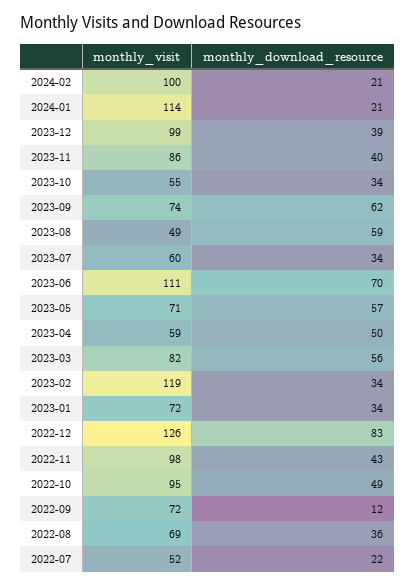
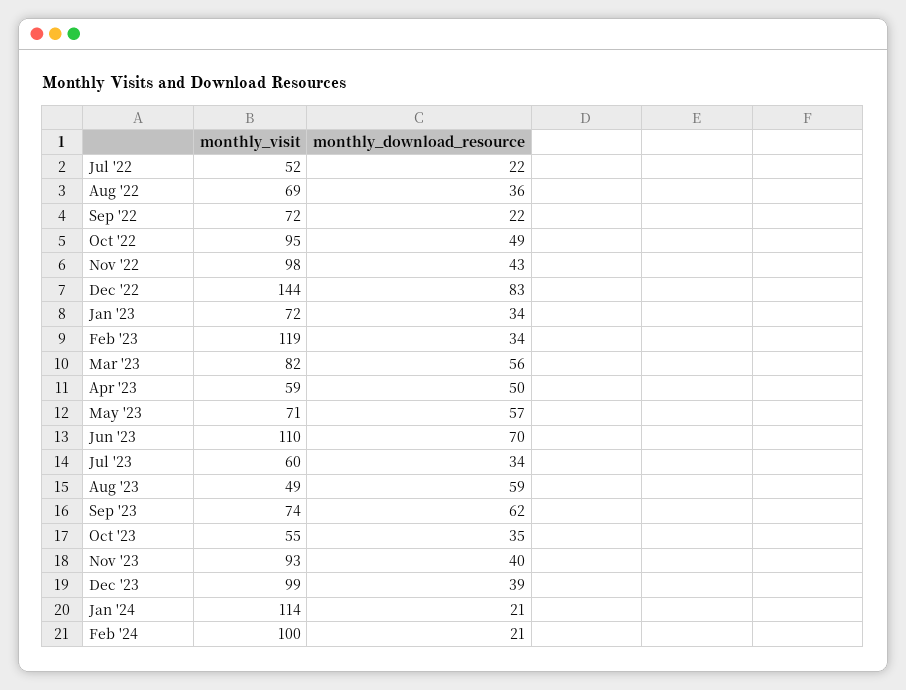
  {
    "monthly_visit": {
      "2024-02": 100,
      "2024-01": 114,
      "2023-12": 99,
-     "2023-11": 86,
+     "2023-11": 93,
      "2023-10": 55,
      "2023-09": 74,
      "2023-08": 49,
      "2023-07": 60,
-     "2023-06": 111,
+     "2023-06": 110,
      "2023-05": 71,
      "2023-04": 59,
      "2023-03": 82,
      "2023-02": 119,
      "2023-01": 72,
-     "2022-12": 126,
+     "2022-12": 144,
      "2022-11": 98,
      "2022-10": 95,
      "2022-09": 72,
      "2022-08": 69,
      "2022-07": 52
    },
    "monthly_download_resource": {
      "2024-02": 21,
      "2024-01": 21,
      "2023-12": 39,
      "2023-11": 40,
-     "2023-10": 34,
+     "2023-10": 35,
      "2023-09": 62,
      "2023-08": 59,
      "2023-07": 34,
      "2023-06": 70,
      "2023-05": 57,
      "2023-04": 50,
      "2023-03": 56,
      "2023-02": 34,
      "2023-01": 34,
      "2022-12": 83,
      "2022-11": 43,
      "2022-10": 49,
-     "2022-09": 12,
+     "2022-09": 22,
      "2022-08": 36,
      "2022-07": 22
    }
  }

